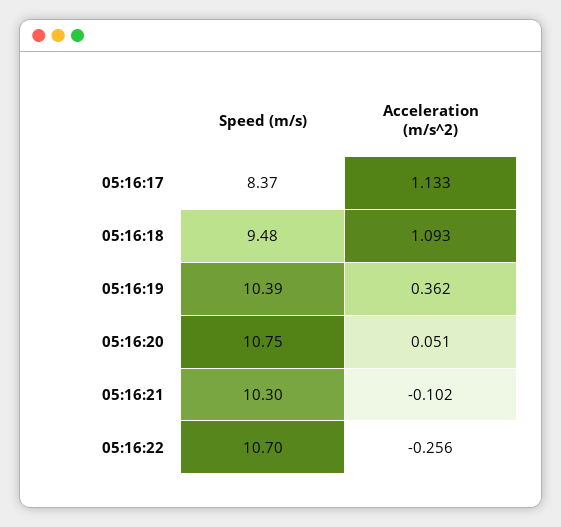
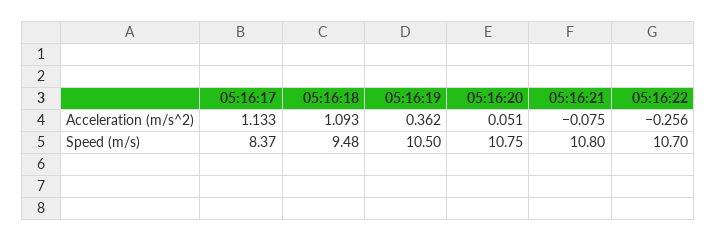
  {
    "Speed (m/s)": {
      "05:16:17": 8.37,
      "05:16:18": 9.48,
-     "05:16:19": 10.39,
+     "05:16:19": 10.5,
      "05:16:20": 10.75,
-     "05:16:21": 10.3,
+     "05:16:21": 10.8,
      "05:16:22": 10.7
    },
    "Acceleration (m/s^2)": {
      "05:16:17": 1.133,
      "05:16:18": 1.093,
      "05:16:19": 0.362,
      "05:16:20": 0.051,
-     "05:16:21": -0.102,
+     "05:16:21": -0.075,
      "05:16:22": -0.256
    }
  }

